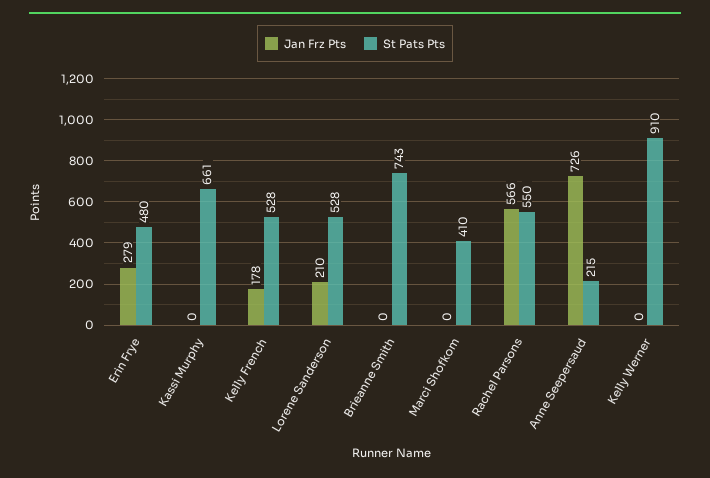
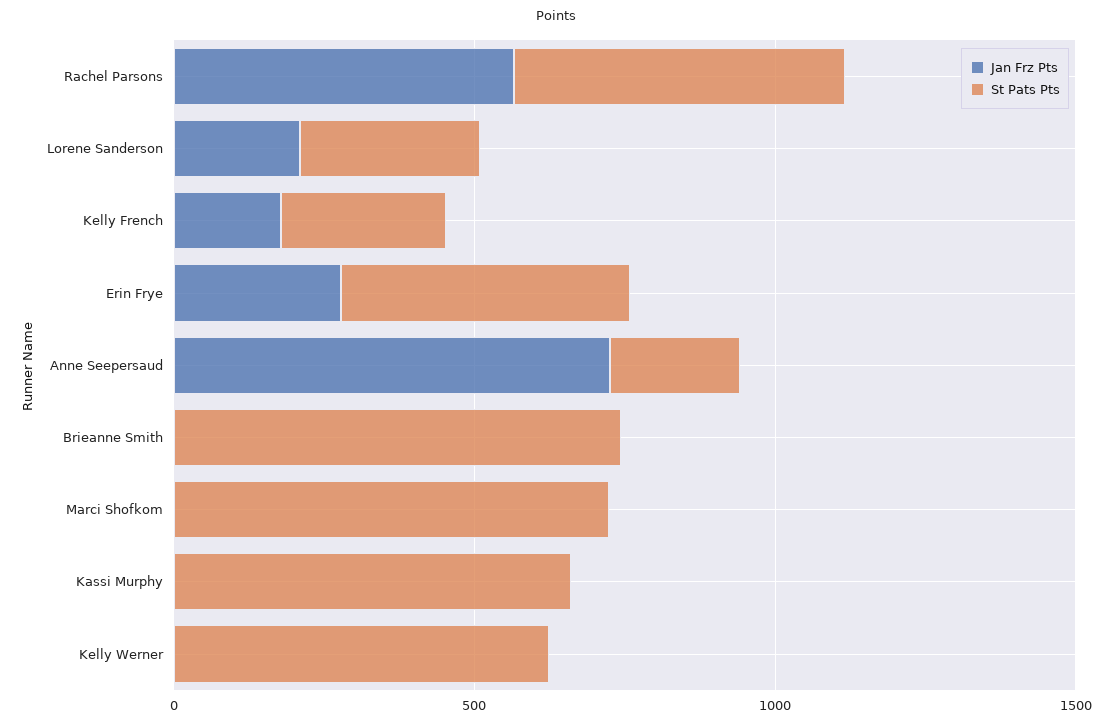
  {
    "Jan Frz Pts": {
      "Erin Frye": 279,
      "Kassi Murphy": 0,
      "Kelly French": 178,
      "Lorene Sanderson": 210,
      "Brieanne Smith": 0,
      "Marci Shofkom": 0,
      "Rachel Parsons": 566,
      "Anne Seepersaud": 726,
      "Kelly Werner": 0
    },
    "St Pats Pts": {
      "Erin Frye": 480,
      "Kassi Murphy": 661,
-     "Kelly French": 528,
+     "Kelly French": 300,
-     "Lorene Sanderson": 528,
+     "Lorene Sanderson": 300,
      "Brieanne Smith": 743,
-     "Marci Shofkom": 410,
+     "Marci Shofkom": 700,
      "Rachel Parsons": 550,
      "Anne Seepersaud": 215,
-     "Kelly Werner": 910
+     "Kelly Werner": 600
    }
  }

